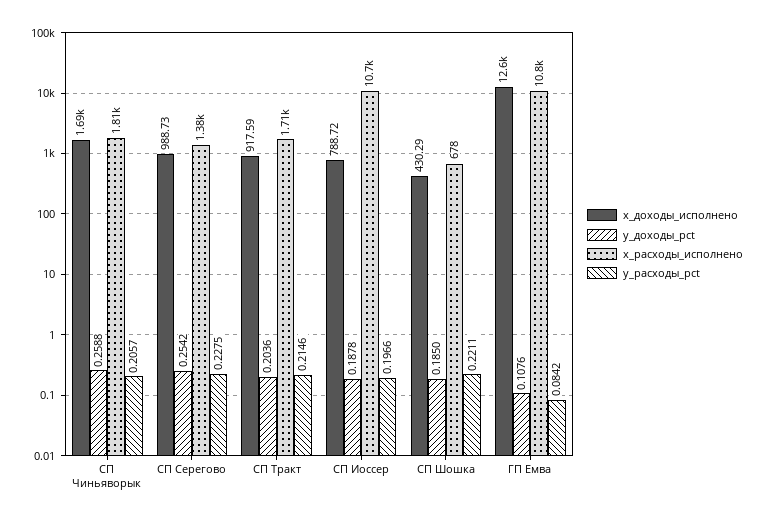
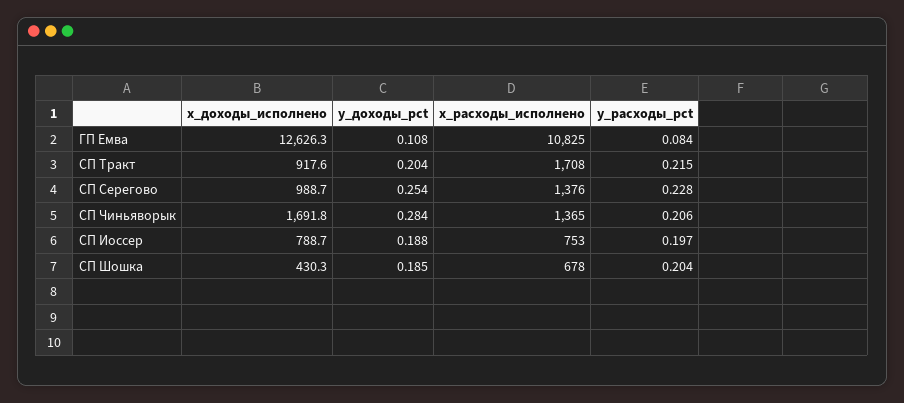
  {
    "x_доходы_исполнено": {
      "СП Чиньяворык": 1691.8,
      "СП Серегово": 988.73,
      "СП Тракт": 917.59,
      "СП Иоссер": 788.72,
      "СП Шошка": 430.29,
      "ГП Емва": 12626.3
    },
    "y_доходы_pct": {
-     "СП Чиньяворык": 0.2588,
+     "СП Чиньяворык": 0.284,
      "СП Серегово": 0.2542,
      "СП Тракт": 0.2036,
      "СП Иоссер": 0.1878,
      "СП Шошка": 0.185,
      "ГП Емва": 0.1076
    },
    "x_расходы_исполнено": {
-     "СП Чиньяворык": 1810,
+     "СП Чиньяворык": 1365,
      "СП Серегово": 1376,
      "СП Тракт": 1708,
-     "СП Иоссер": 10700,
+     "СП Иоссер": 753,
      "СП Шошка": 678,
      "ГП Емва": 10825
    },
    "y_расходы_pct": {
      "СП Чиньяворык": 0.2057,
      "СП Серегово": 0.2275,
      "СП Тракт": 0.2146,
      "СП Иоссер": 0.1966,
-     "СП Шошка": 0.2211,
+     "СП Шошка": 0.204,
      "ГП Емва": 0.0842
    }
  }

